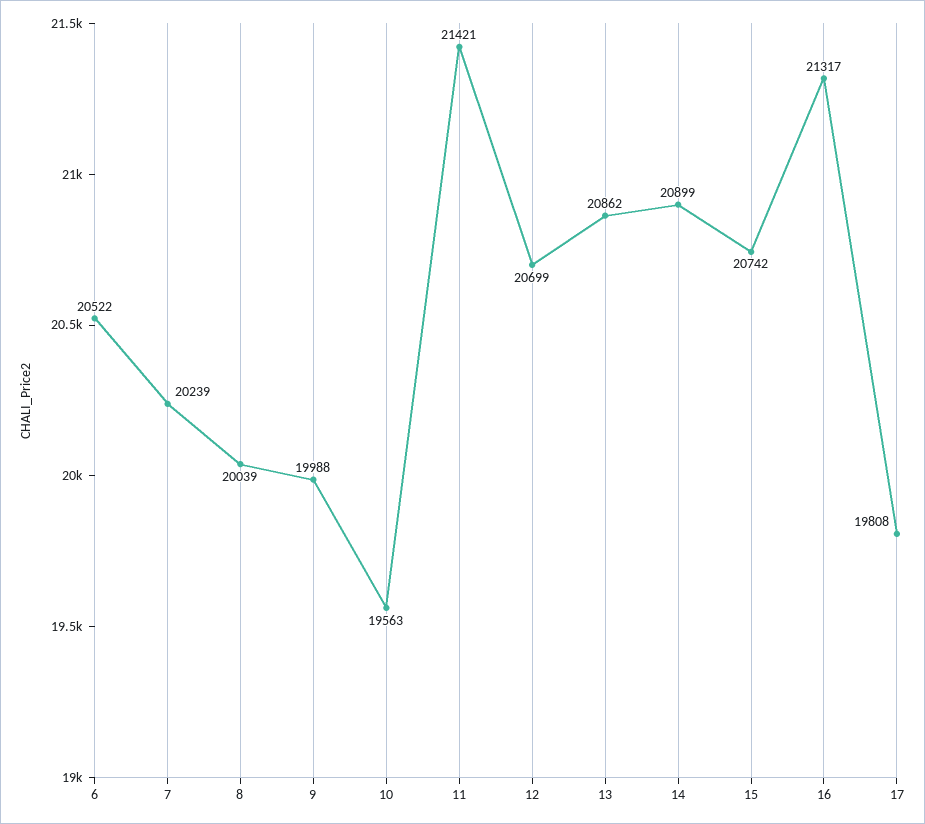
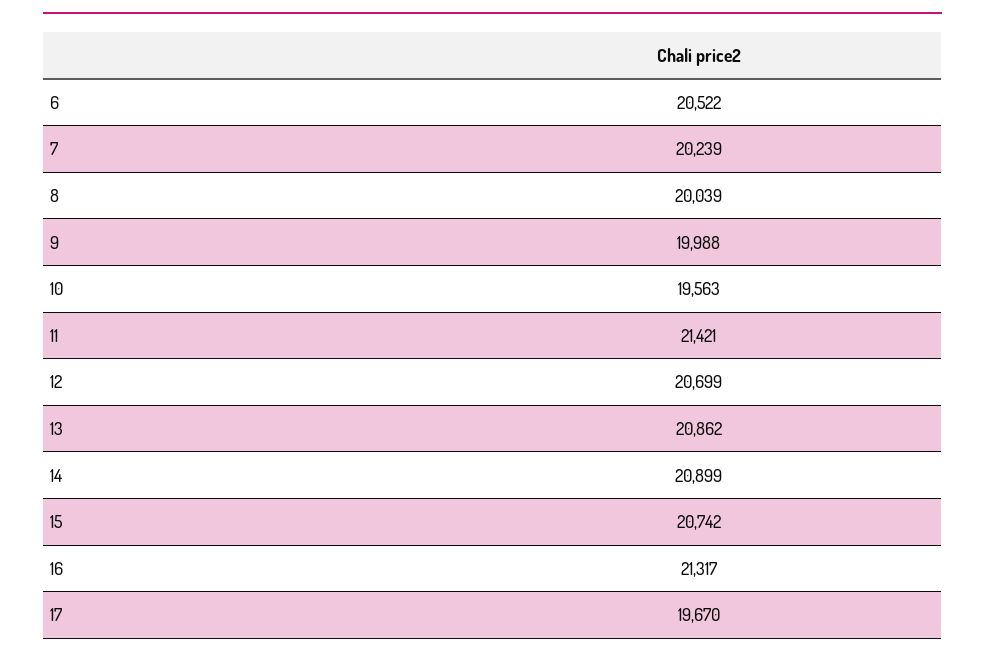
  {
    "6": 20522,
    "7": 20239,
    "8": 20039,
    "9": 19988,
    "10": 19563,
    "11": 21421,
    "12": 20699,
    "13": 20862,
    "14": 20899,
    "15": 20742,
    "16": 21317,
-   "17": 19808
+   "17": 19670
  }

